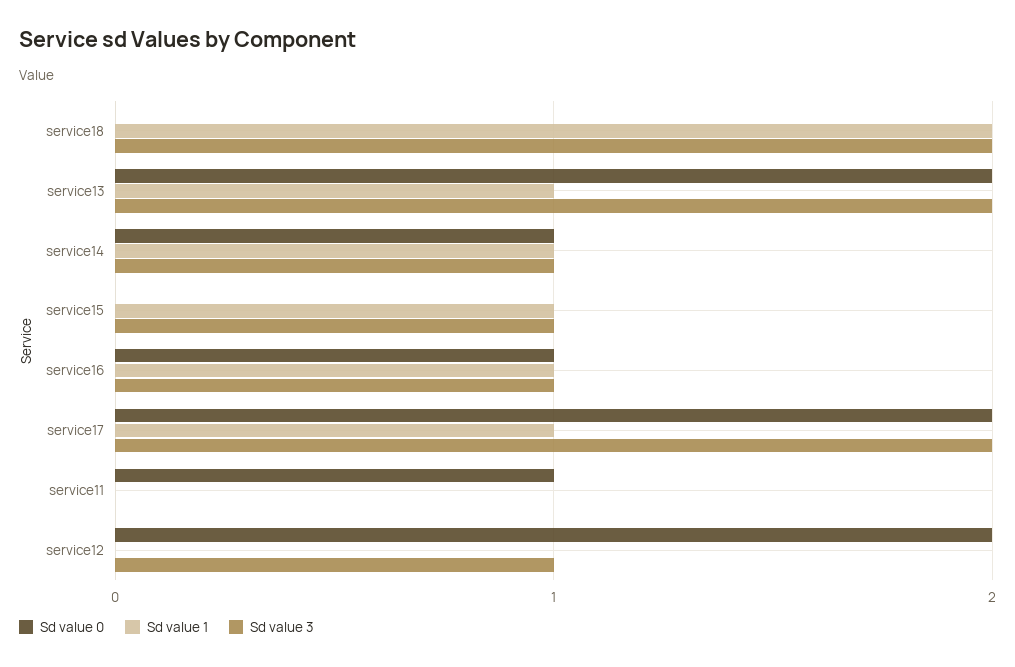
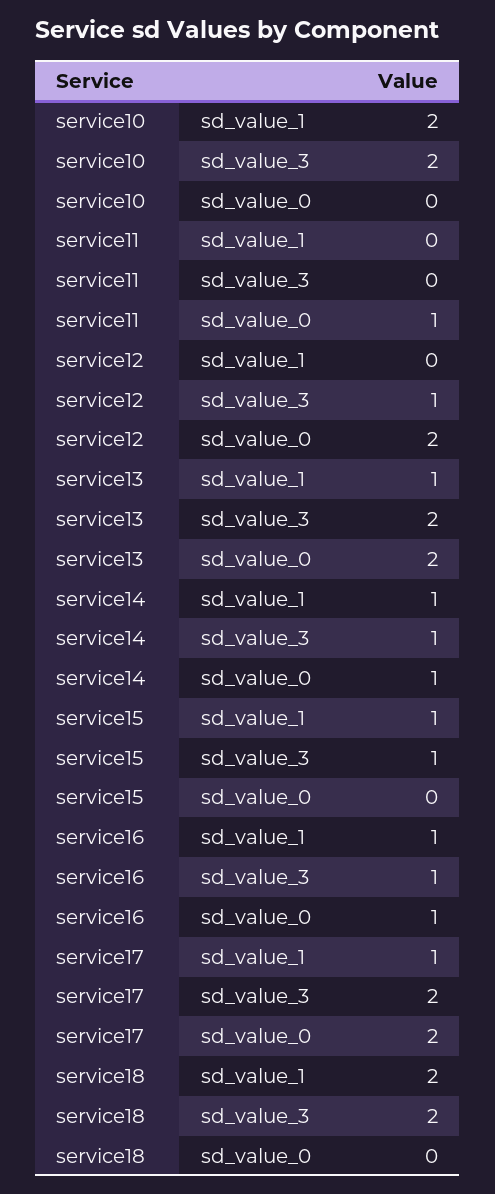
  {
    "Sd value 0": {
      "service18": 0,
      "service13": 2,
      "service14": 1,
      "service15": 0,
      "service16": 1,
      "service17": 2,
      "service11": 1,
-     "service12": 2
+     "service12": 2,
+     "service10": 0
    },
    "Sd value 1": {
      "service18": 2,
      "service13": 1,
      "service14": 1,
      "service15": 1,
      "service16": 1,
      "service17": 1,
      "service11": 0,
-     "service12": 0
+     "service12": 0,
+     "service10": 2
    },
    "Sd value 3": {
      "service18": 2,
      "service13": 2,
      "service14": 1,
      "service15": 1,
      "service16": 1,
      "service17": 2,
      "service11": 0,
-     "service12": 1
+     "service12": 1,
+     "service10": 2
    }
  }

